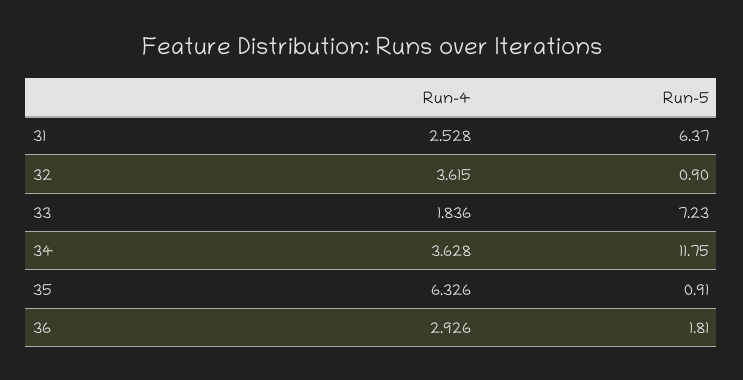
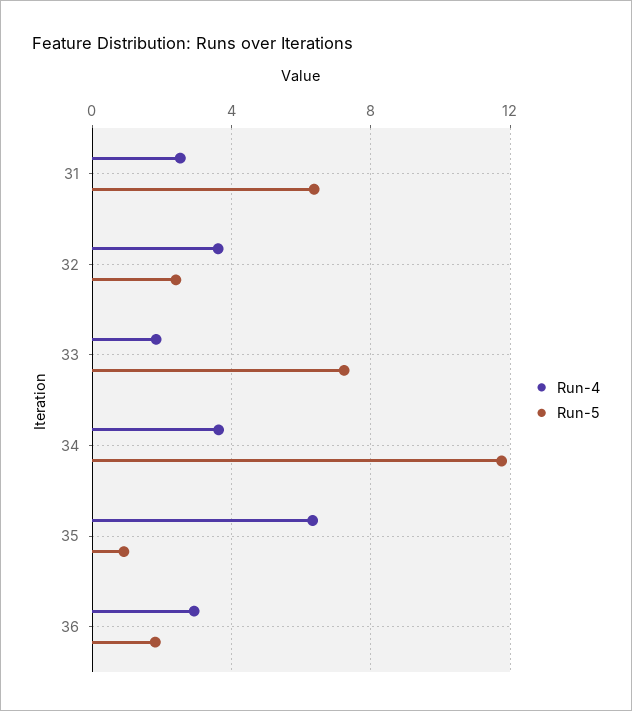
  {
    "Run-4": {
      "31": 2.528,
      "32": 3.615,
      "33": 1.836,
      "34": 3.628,
      "35": 6.326,
      "36": 2.926
    },
    "Run-5": {
      "31": 6.37,
-     "32": 0.9,
+     "32": 2.5,
      "33": 7.23,
      "34": 11.75,
      "35": 0.91,
      "36": 1.81
    }
  }

